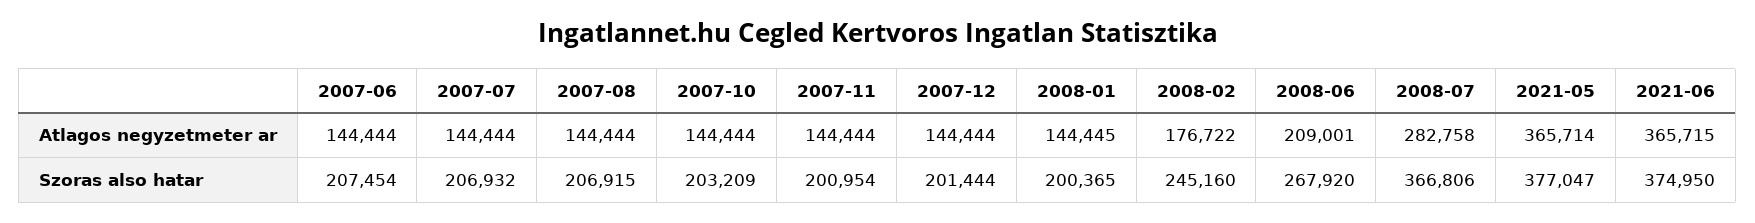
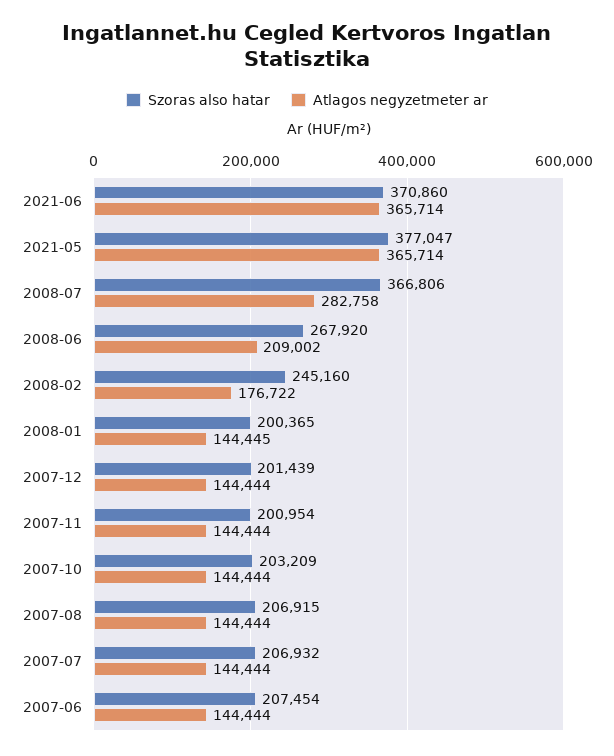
  {
    "Atlagos negyzetmeter ar": {
      "2007-06": 144444,
      "2007-07": 144444,
      "2007-08": 144444,
      "2007-10": 144444,
      "2007-11": 144444,
      "2007-12": 144444,
      "2008-01": 144445,
      "2008-02": 176722,
-     "2008-06": 209001,
+     "2008-06": 209002,
      "2008-07": 282758,
      "2021-05": 365714,
-     "2021-06": 365715
+     "2021-06": 365714
    },
    "Szoras also hatar": {
      "2007-06": 207454,
      "2007-07": 206932,
      "2007-08": 206915,
      "2007-10": 203209,
      "2007-11": 200954,
-     "2007-12": 201444,
+     "2007-12": 201439,
      "2008-01": 200365,
      "2008-02": 245160,
      "2008-06": 267920,
      "2008-07": 366806,
      "2021-05": 377047,
-     "2021-06": 374950
+     "2021-06": 370860
    }
  }

